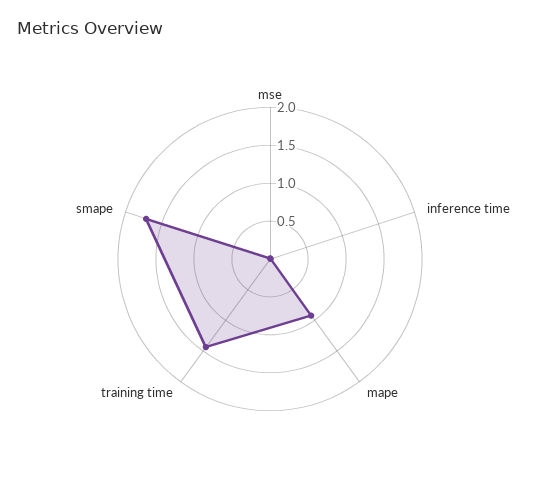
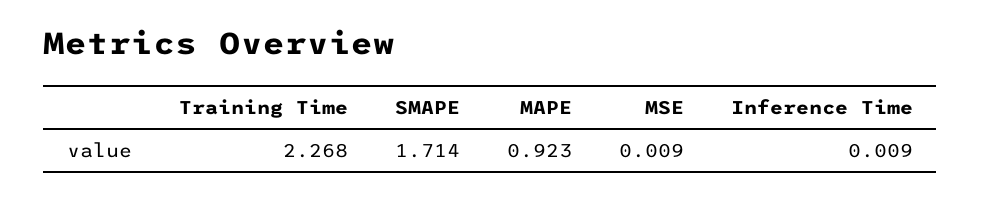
  {
    "mse": 0.009,
    "inference time": 0.009,
    "mape": 0.923,
-   "training time": 1.5,
+   "training time": 2.268,
    "smape": 1.714
  }

